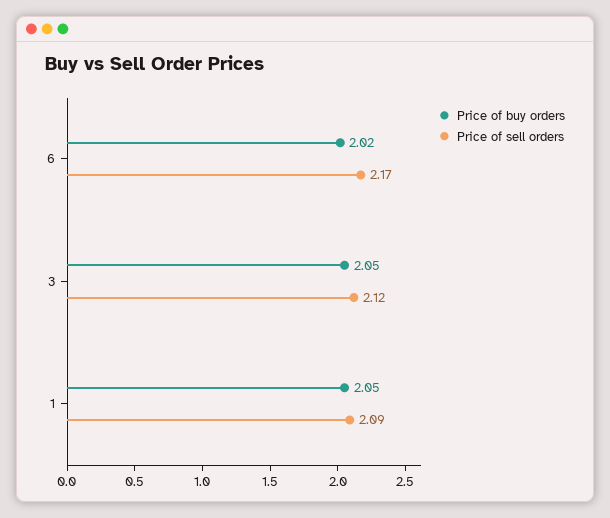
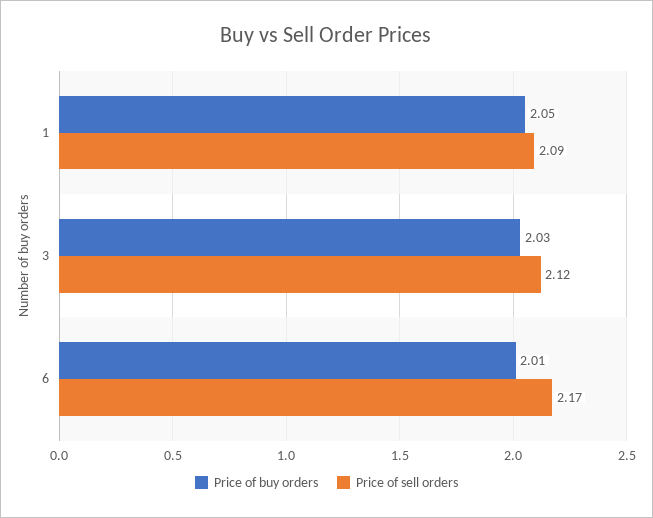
  {
    "Price of buy orders": {
-     "6": 2.02,
+     "6": 2.01,
-     "3": 2.05,
+     "3": 2.03,
      "1": 2.05
    },
    "Price of sell orders": {
      "6": 2.17,
      "3": 2.12,
      "1": 2.09
    }
  }

